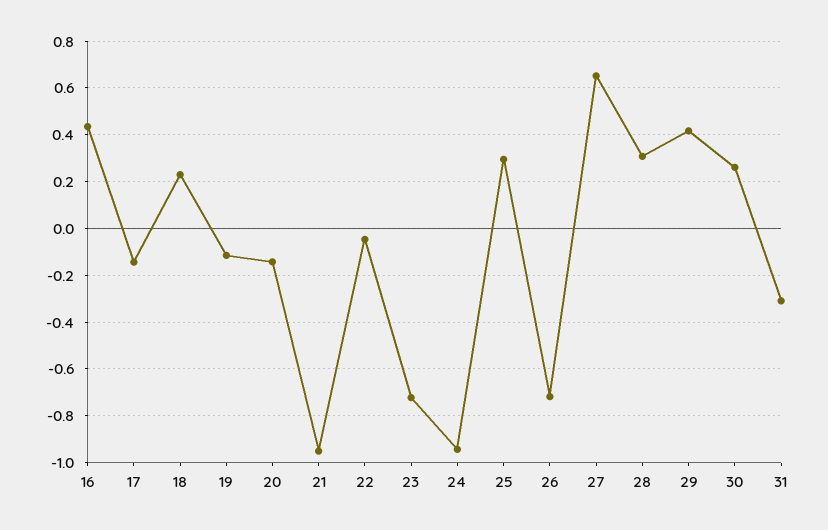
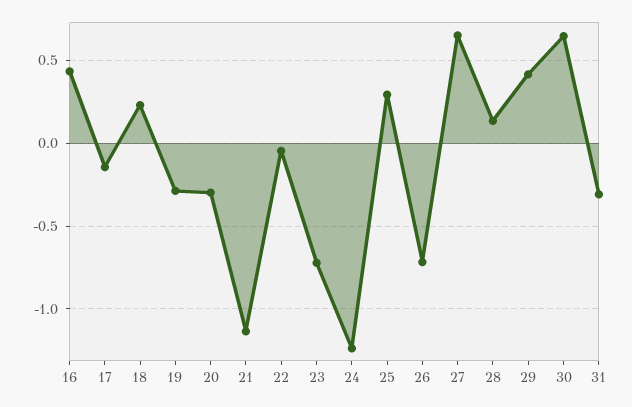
  {
    "16": 0.45,
    "17": -0.15,
    "18": 0.25,
-   "19": -0.1,
+   "19": -0.3,
-   "20": -0.15,
+   "20": -0.3,
-   "21": -0.95,
+   "21": -1.15,
    "22": -0.05,
    "23": -0.7,
-   "24": -0.95,
+   "24": -1.25,
    "25": 0.3,
    "26": -0.7,
    "27": 0.65,
-   "28": 0.3,
+   "28": 0.15,
    "29": 0.4,
-   "30": 0.25,
+   "30": 0.65,
    "31": -0.3
  }

